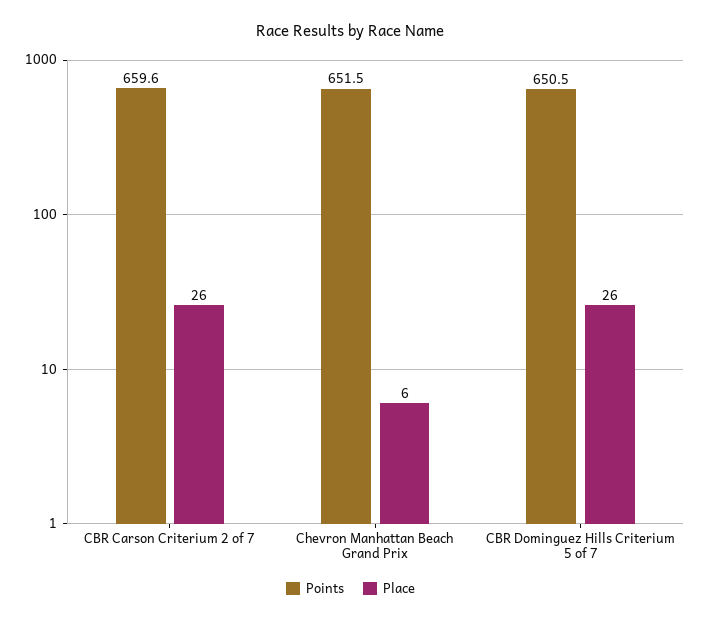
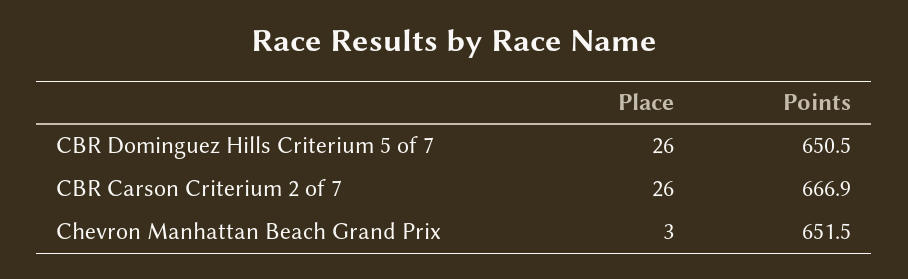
  {
    "Points": {
-     "CBR Carson Criterium 2 of 7": 659.6,
+     "CBR Carson Criterium 2 of 7": 666.9,
      "Chevron Manhattan Beach Grand Prix": 651.5,
      "CBR Dominguez Hills Criterium 5 of 7": 650.5
    },
    "Place": {
      "CBR Carson Criterium 2 of 7": 26,
-     "Chevron Manhattan Beach Grand Prix": 6,
+     "Chevron Manhattan Beach Grand Prix": 3,
      "CBR Dominguez Hills Criterium 5 of 7": 26
    }
  }

